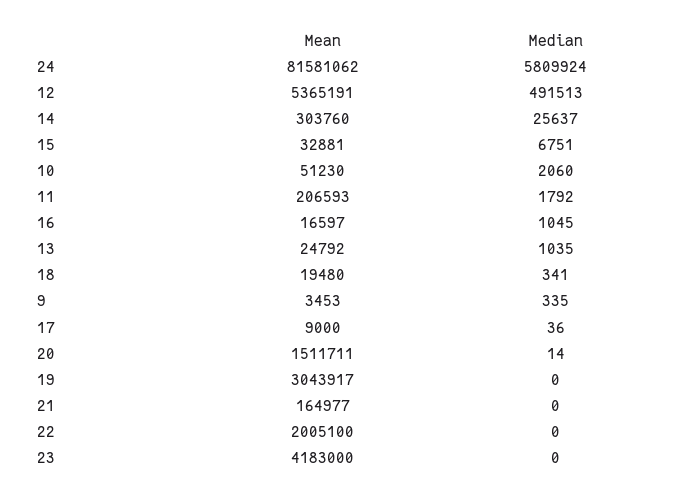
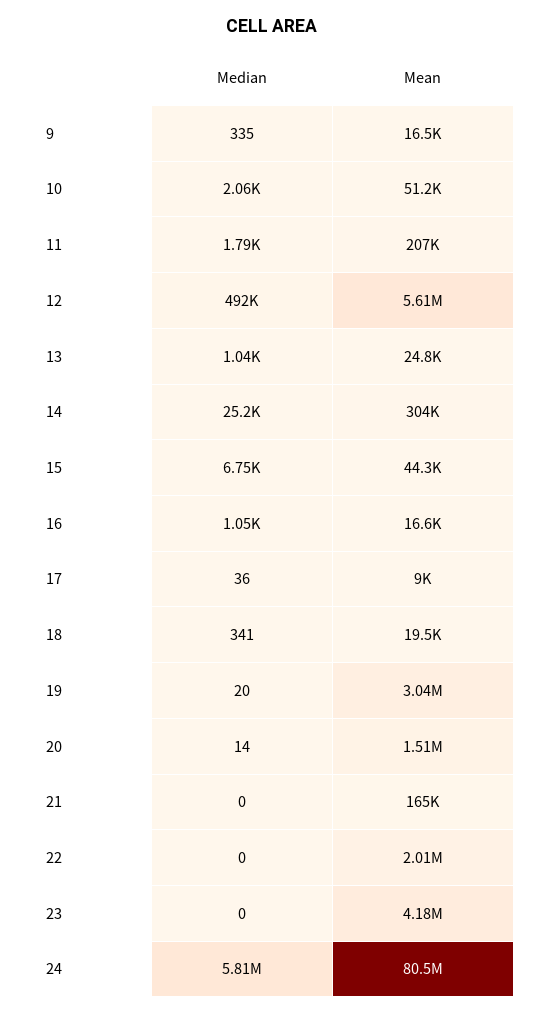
  {
    "Mean": {
-     "24": 81581062,
+     "24": 80500000,
-     "12": 5365191,
+     "12": 5610000,
      "14": 303760,
-     "15": 32881,
+     "15": 44300,
      "10": 51230,
      "11": 206593,
      "16": 16597,
      "13": 24792,
      "18": 19480,
-     "9": 3453,
+     "9": 16500,
      "17": 9000,
      "20": 1511711,
      "19": 3043917,
      "21": 164977,
      "22": 2005100,
      "23": 4183000
    },
    "Median": {
      "24": 5809924,
      "12": 491513,
-     "14": 25637,
+     "14": 25200,
      "15": 6751,
      "10": 2060,
      "11": 1792,
      "16": 1045,
      "13": 1035,
      "18": 341,
      "9": 335,
      "17": 36,
      "20": 14,
-     "19": 0,
+     "19": 20,
      "21": 0,
      "22": 0,
      "23": 0
    }
  }

